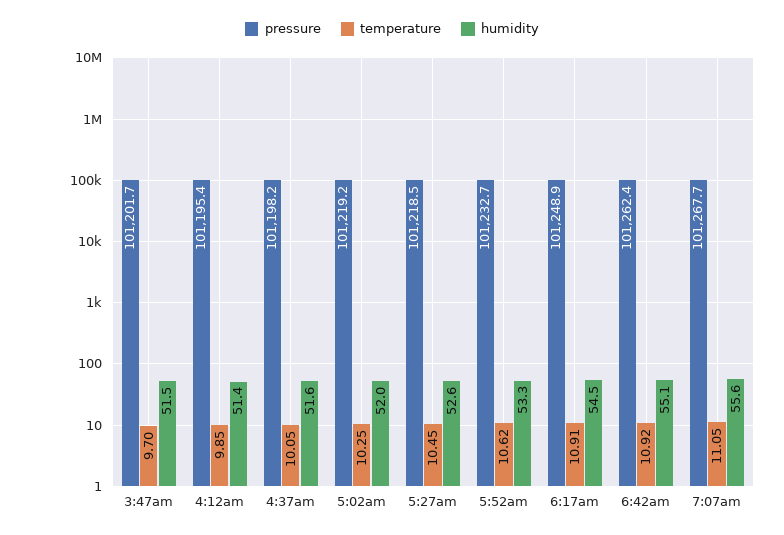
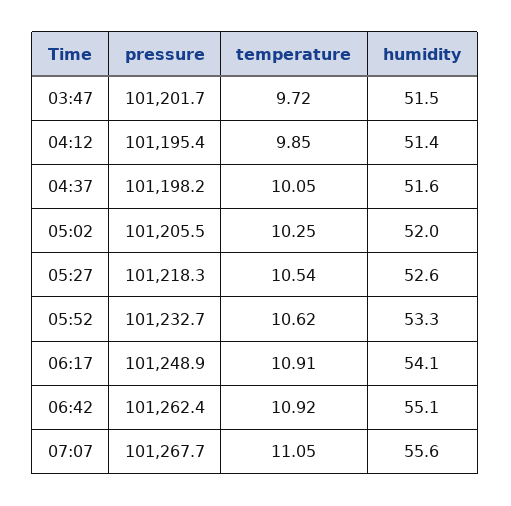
  {
    "pressure": {
      "3:47am": 101201.7,
      "4:12am": 101195.4,
      "4:37am": 101198.2,
-     "5:02am": 101219.2,
+     "5:02am": 101205.5,
-     "5:27am": 101218.5,
+     "5:27am": 101218.3,
      "5:52am": 101232.7,
      "6:17am": 101248.9,
      "6:42am": 101262.4,
      "7:07am": 101267.7
    },
    "temperature": {
-     "3:47am": 9.7,
+     "3:47am": 9.72,
      "4:12am": 9.85,
      "4:37am": 10.05,
      "5:02am": 10.25,
-     "5:27am": 10.45,
+     "5:27am": 10.54,
      "5:52am": 10.62,
      "6:17am": 10.91,
      "6:42am": 10.92,
      "7:07am": 11.05
    },
    "humidity": {
      "3:47am": 51.5,
      "4:12am": 51.4,
      "4:37am": 51.6,
      "5:02am": 52,
      "5:27am": 52.6,
      "5:52am": 53.3,
-     "6:17am": 54.5,
+     "6:17am": 54.1,
      "6:42am": 55.1,
      "7:07am": 55.6
    }
  }

